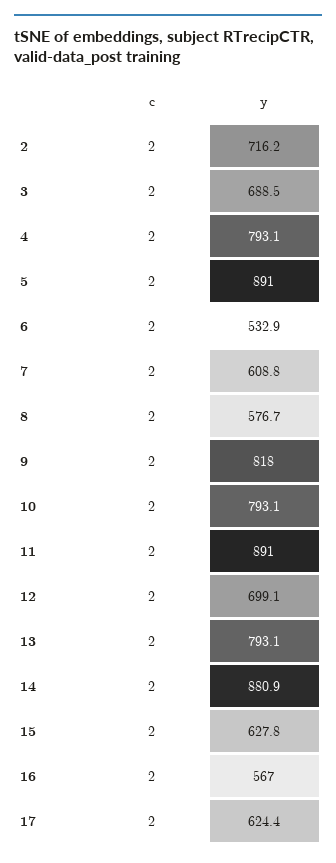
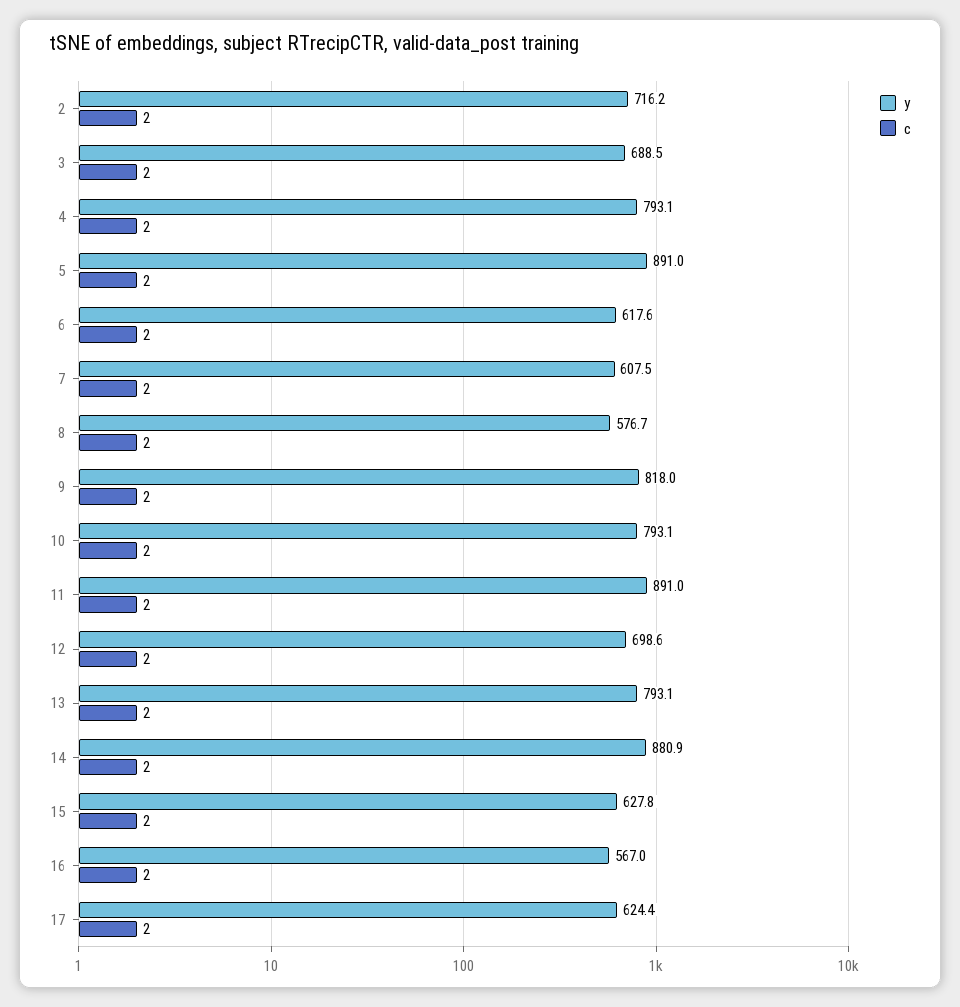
  {
    "c": {
      "2": 2,
      "3": 2,
      "4": 2,
      "5": 2,
      "6": 2,
      "7": 2,
      "8": 2,
      "9": 2,
      "10": 2,
      "11": 2,
      "12": 2,
      "13": 2,
      "14": 2,
      "15": 2,
      "16": 2,
      "17": 2
    },
    "y": {
      "2": 716.2,
      "3": 688.5,
      "4": 793.1,
      "5": 891,
-     "6": 532.9,
+     "6": 617.6,
-     "7": 608.8,
+     "7": 607.5,
      "8": 576.7,
      "9": 818,
      "10": 793.1,
      "11": 891,
-     "12": 699.1,
+     "12": 698.6,
      "13": 793.1,
      "14": 880.9,
      "15": 627.8,
      "16": 567,
      "17": 624.4
    }
  }

